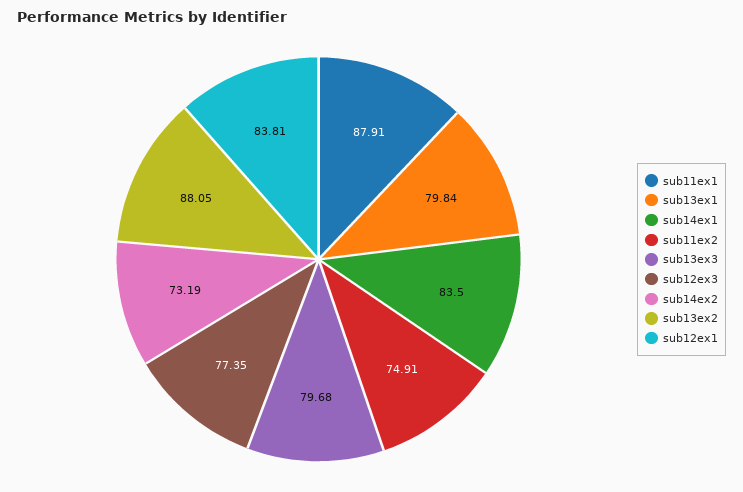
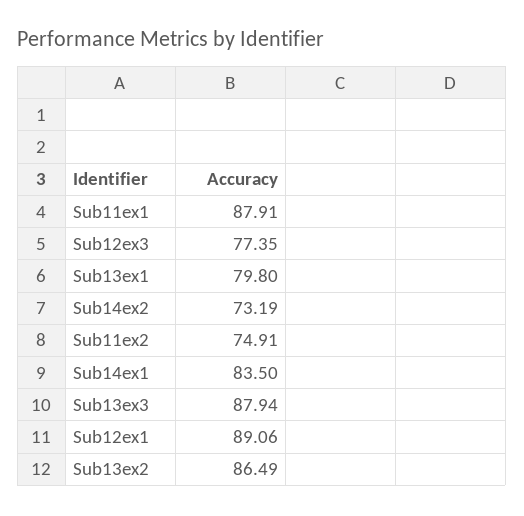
  {
    "sub11ex1": 87.91,
-   "sub13ex1": 79.84,
+   "sub13ex1": 79.8,
    "sub14ex1": 83.5,
    "sub11ex2": 74.91,
-   "sub13ex3": 79.68,
+   "sub13ex3": 87.94,
    "sub12ex3": 77.35,
    "sub14ex2": 73.19,
-   "sub13ex2": 88.05,
+   "sub13ex2": 86.49,
-   "sub12ex1": 83.81
+   "sub12ex1": 89.06
  }

